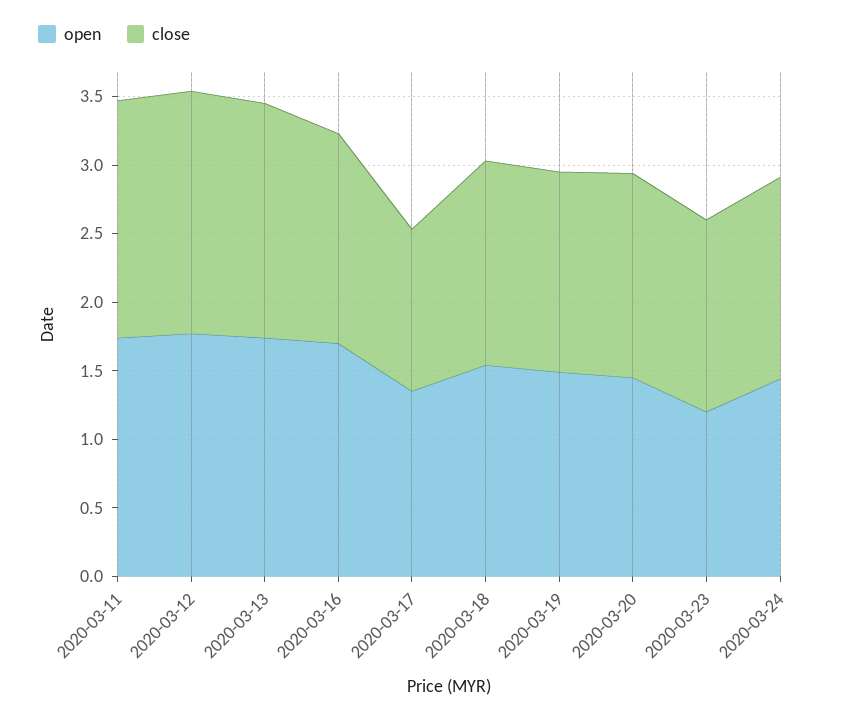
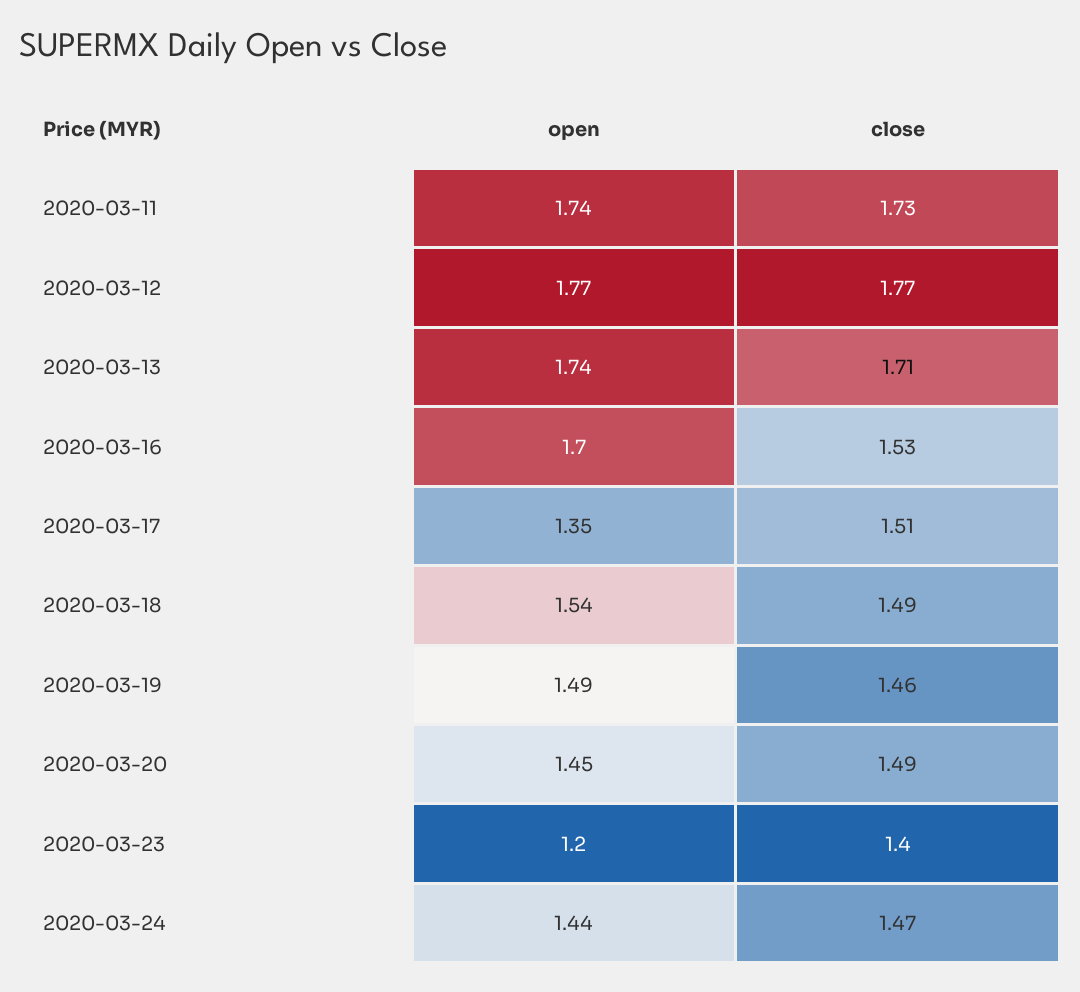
  {
    "open": {
      "2020-03-11": 1.74,
      "2020-03-12": 1.77,
      "2020-03-13": 1.74,
      "2020-03-16": 1.7,
      "2020-03-17": 1.35,
      "2020-03-18": 1.54,
      "2020-03-19": 1.49,
      "2020-03-20": 1.45,
      "2020-03-23": 1.2,
      "2020-03-24": 1.44
    },
    "close": {
      "2020-03-11": 1.73,
      "2020-03-12": 1.77,
      "2020-03-13": 1.71,
      "2020-03-16": 1.53,
-     "2020-03-17": 1.2,
+     "2020-03-17": 1.51,
      "2020-03-18": 1.49,
      "2020-03-19": 1.46,
      "2020-03-20": 1.49,
      "2020-03-23": 1.4,
      "2020-03-24": 1.47
    }
  }

